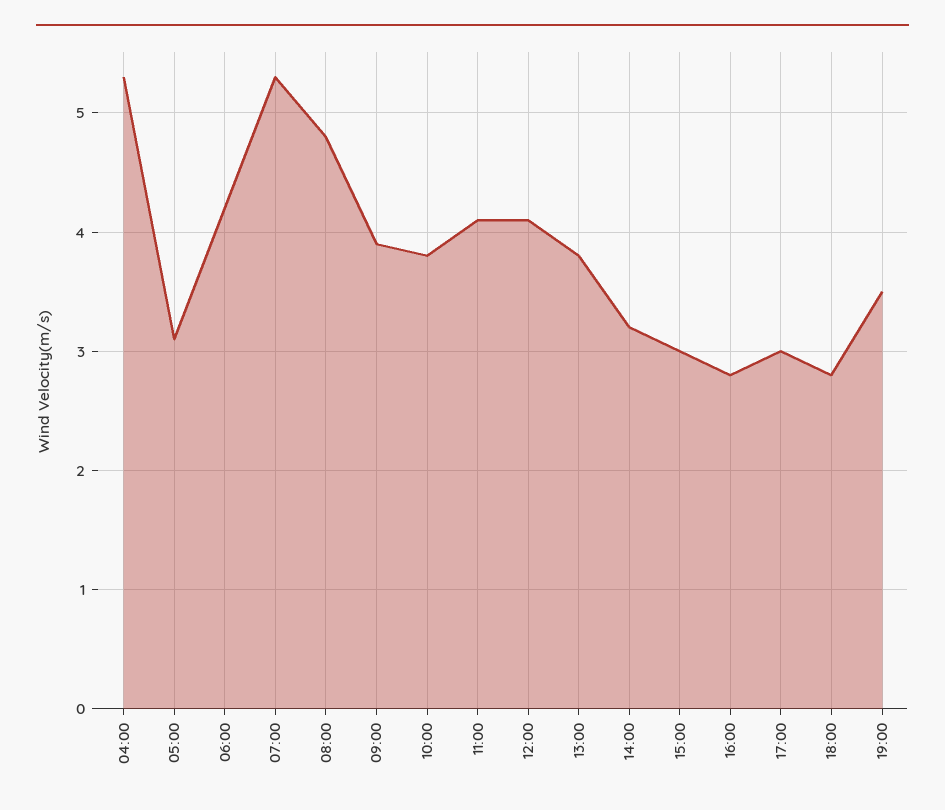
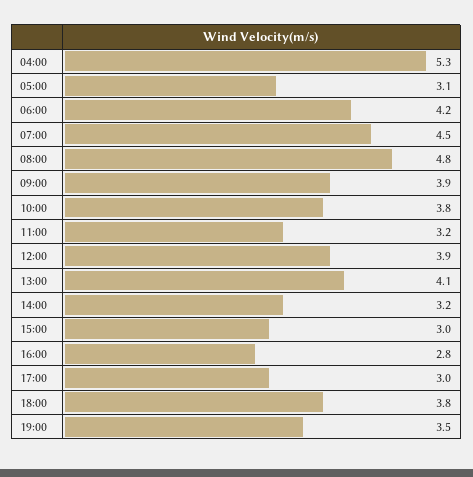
  {
    "04:00": 5.3,
    "05:00": 3.1,
    "06:00": 4.2,
-   "07:00": 5.3,
+   "07:00": 4.5,
    "08:00": 4.8,
    "09:00": 3.9,
    "10:00": 3.8,
-   "11:00": 4.1,
+   "11:00": 3.2,
-   "12:00": 4.1,
+   "12:00": 3.9,
-   "13:00": 3.8,
+   "13:00": 4.1,
    "14:00": 3.2,
    "15:00": 3,
    "16:00": 2.8,
    "17:00": 3,
-   "18:00": 2.8,
+   "18:00": 3.8,
    "19:00": 3.5
  }

